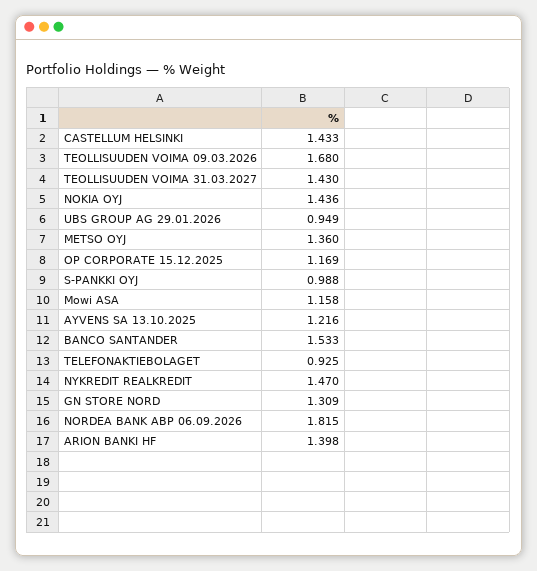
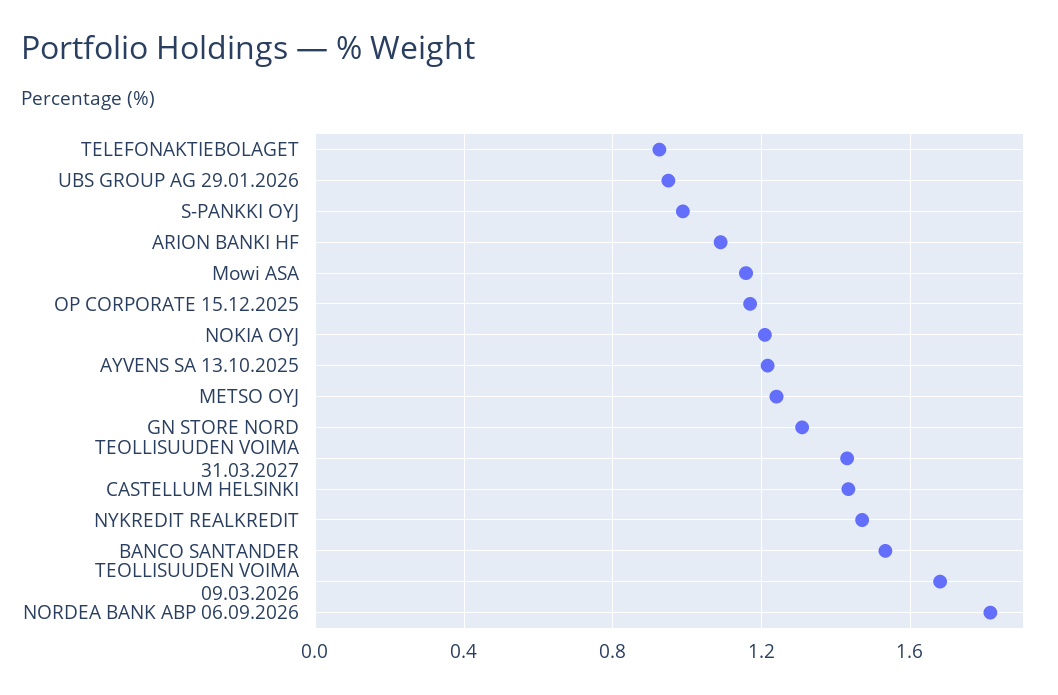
  {
    "CASTELLUM HELSINKI": 1.433,
    "TEOLLISUUDEN VOIMA 09.03.2026": 1.68,
    "TEOLLISUUDEN VOIMA 31.03.2027": 1.43,
-   "NOKIA OYJ": 1.436,
+   "NOKIA OYJ": 1.2,
    "UBS GROUP AG 29.01.2026": 0.949,
-   "METSO OYJ": 1.36,
+   "METSO OYJ": 1.25,
    "OP CORPORATE 15.12.2025": 1.169,
    "S-PANKKI OYJ": 0.988,
    "Mowi ASA": 1.158,
    "AYVENS SA 13.10.2025": 1.216,
    "BANCO SANTANDER": 1.533,
    "TELEFONAKTIEBOLAGET": 0.925,
    "NYKREDIT REALKREDIT": 1.47,
    "GN STORE NORD": 1.309,
    "NORDEA BANK ABP 06.09.2026": 1.815,
-   "ARION BANKI HF": 1.398
+   "ARION BANKI HF": 1.1
  }

